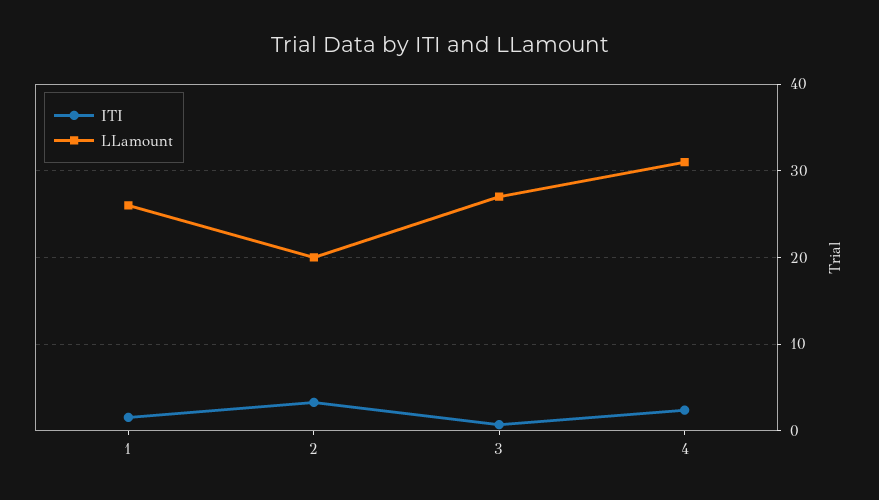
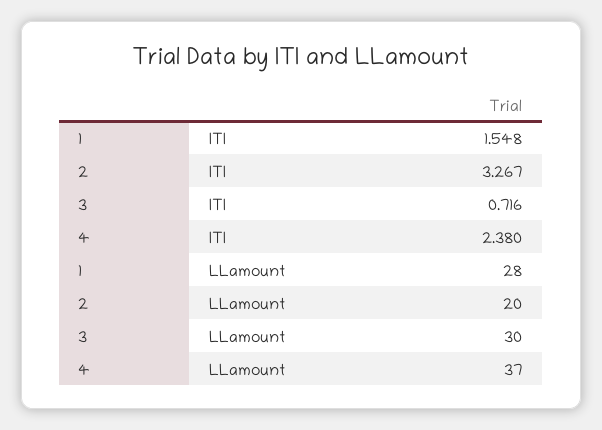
  {
    "ITI": {
      "1": 1.548,
      "2": 3.267,
      "3": 0.716,
      "4": 2.38
    },
    "LLamount": {
-     "1": 26,
+     "1": 28,
      "2": 20,
-     "3": 27,
+     "3": 30,
-     "4": 31
+     "4": 37
    }
  }

